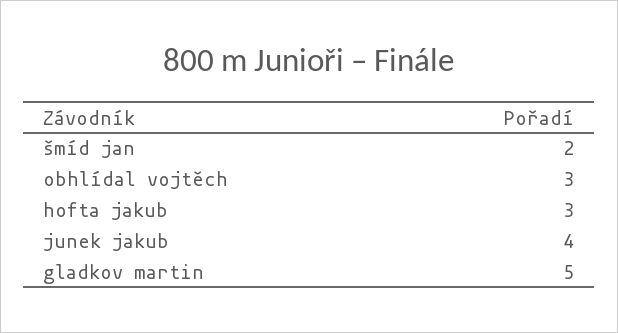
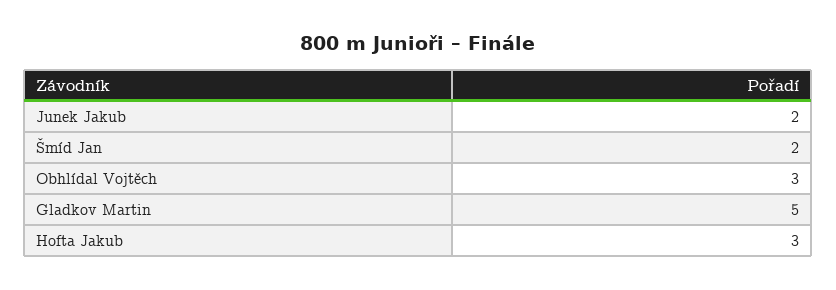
  {
    "šmíd jan": 2,
    "obhlídal vojtěch": 3,
    "hofta jakub": 3,
-   "junek jakub": 4,
+   "junek jakub": 2,
    "gladkov martin": 5
  }

